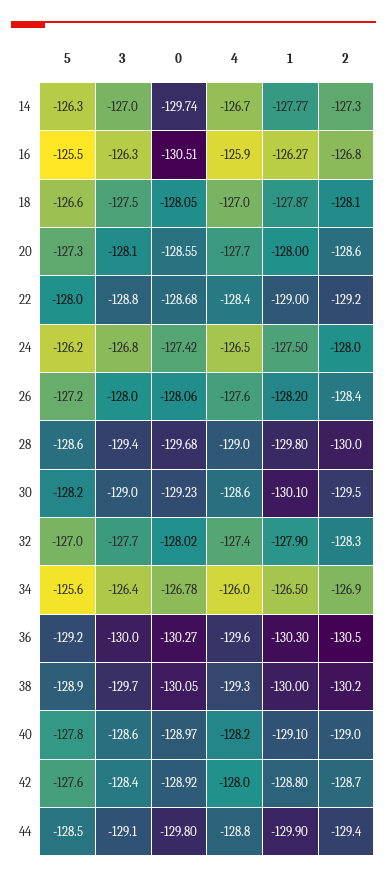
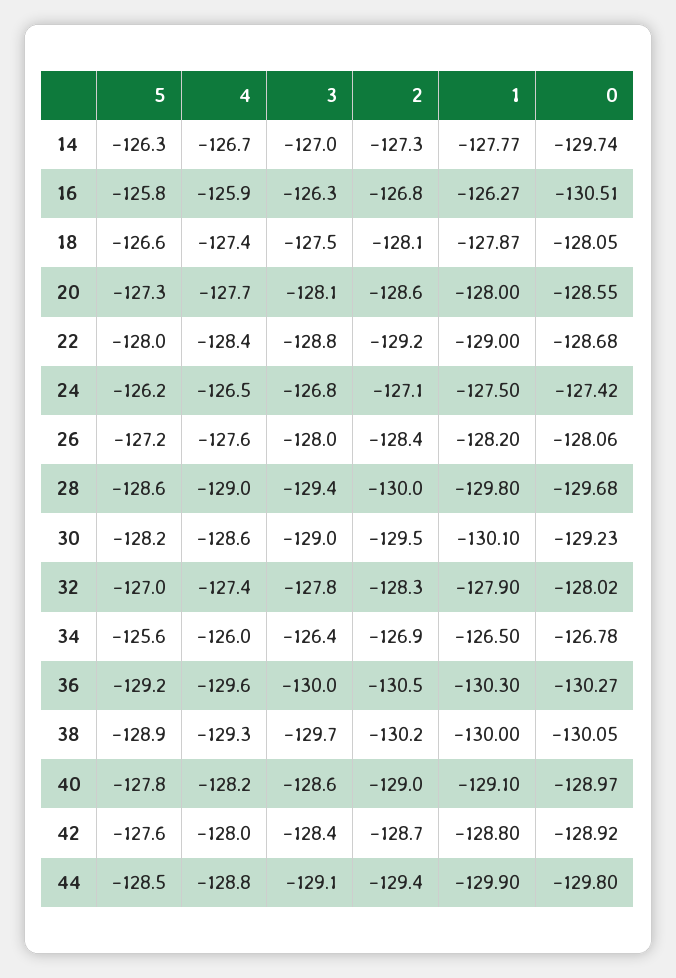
  {
    "5": {
      "14": -126.3,
-     "16": -125.5,
+     "16": -125.8,
      "18": -126.6,
      "20": -127.3,
      "22": -128,
      "24": -126.2,
      "26": -127.2,
      "28": -128.6,
      "30": -128.2,
      "32": -127,
      "34": -125.6,
      "36": -129.2,
      "38": -128.9,
      "40": -127.8,
      "42": -127.6,
      "44": -128.5
    },
    "3": {
      "14": -127,
      "16": -126.3,
      "18": -127.5,
      "20": -128.1,
      "22": -128.8,
      "24": -126.8,
      "26": -128,
      "28": -129.4,
      "30": -129,
-     "32": -127.7,
+     "32": -127.8,
      "34": -126.4,
      "36": -130,
      "38": -129.7,
      "40": -128.6,
      "42": -128.4,
      "44": -129.1
    },
    "0": {
      "14": -129.74,
      "16": -130.51,
      "18": -128.05,
      "20": -128.55,
      "22": -128.68,
      "24": -127.42,
      "26": -128.06,
      "28": -129.68,
      "30": -129.23,
      "32": -128.02,
      "34": -126.78,
      "36": -130.27,
      "38": -130.05,
      "40": -128.97,
      "42": -128.92,
      "44": -129.8
    },
    "4": {
      "14": -126.7,
      "16": -125.9,
-     "18": -127,
+     "18": -127.4,
      "20": -127.7,
      "22": -128.4,
      "24": -126.5,
      "26": -127.6,
      "28": -129,
      "30": -128.6,
      "32": -127.4,
      "34": -126,
      "36": -129.6,
      "38": -129.3,
      "40": -128.2,
      "42": -128,
      "44": -128.8
    },
    "1": {
      "14": -127.77,
      "16": -126.27,
      "18": -127.87,
      "20": -128,
      "22": -129,
      "24": -127.5,
      "26": -128.2,
      "28": -129.8,
      "30": -130.1,
      "32": -127.9,
      "34": -126.5,
      "36": -130.3,
      "38": -130,
      "40": -129.1,
      "42": -128.8,
      "44": -129.9
    },
    "2": {
      "14": -127.3,
      "16": -126.8,
      "18": -128.1,
      "20": -128.6,
      "22": -129.2,
-     "24": -128,
+     "24": -127.1,
      "26": -128.4,
      "28": -130,
      "30": -129.5,
      "32": -128.3,
      "34": -126.9,
      "36": -130.5,
      "38": -130.2,
      "40": -129,
      "42": -128.7,
      "44": -129.4
    }
  }

